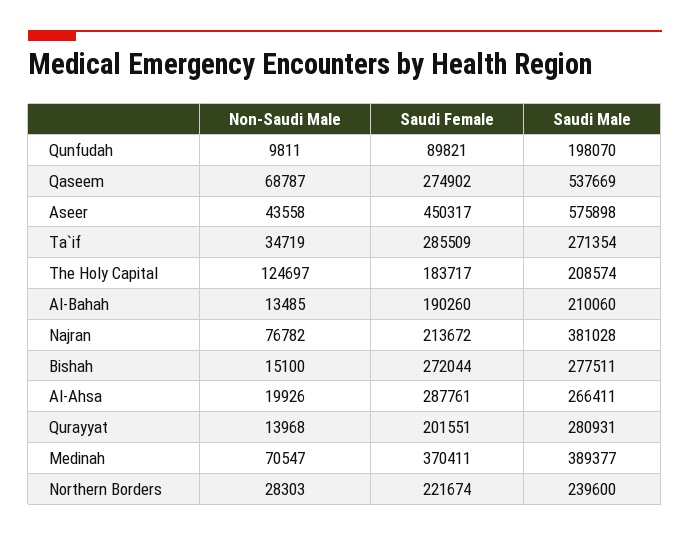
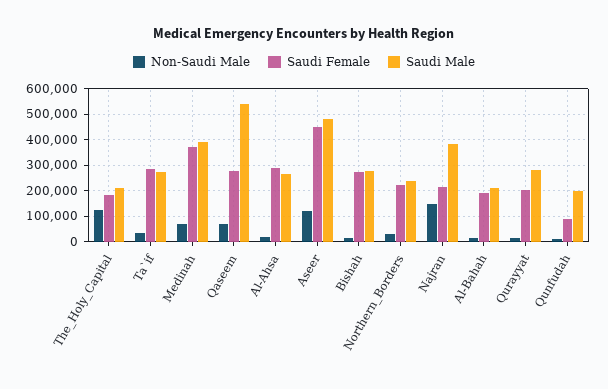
  {
    "Non-Saudi Male": {
      "Qunfudah": 9811,
      "Qaseem": 68787,
-     "Aseer": 43558,
+     "Aseer": 125000,
      "Ta`if": 34719,
      "The Holy Capital": 124697,
      "Al-Bahah": 13485,
-     "Najran": 76782,
+     "Najran": 150000,
      "Bishah": 15100,
      "Al-Ahsa": 19926,
      "Qurayyat": 13968,
      "Medinah": 70547,
      "Northern Borders": 28303
    },
    "Saudi Female": {
      "Qunfudah": 89821,
      "Qaseem": 274902,
      "Aseer": 450317,
      "Ta`if": 285509,
      "The Holy Capital": 183717,
      "Al-Bahah": 190260,
      "Najran": 213672,
      "Bishah": 272044,
      "Al-Ahsa": 287761,
      "Qurayyat": 201551,
      "Medinah": 370411,
      "Northern Borders": 221674
    },
    "Saudi Male": {
      "Qunfudah": 198070,
      "Qaseem": 537669,
-     "Aseer": 575898,
+     "Aseer": 475000,
      "Ta`if": 271354,
      "The Holy Capital": 208574,
      "Al-Bahah": 210060,
      "Najran": 381028,
      "Bishah": 277511,
      "Al-Ahsa": 266411,
      "Qurayyat": 280931,
      "Medinah": 389377,
      "Northern Borders": 239600
    }
  }

